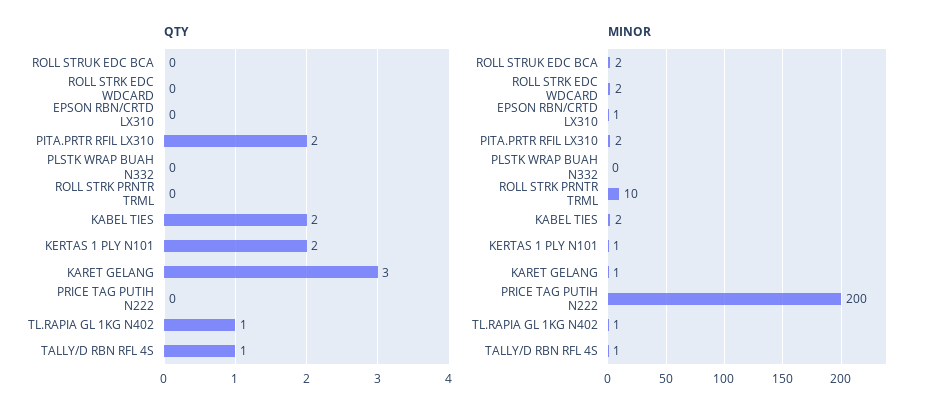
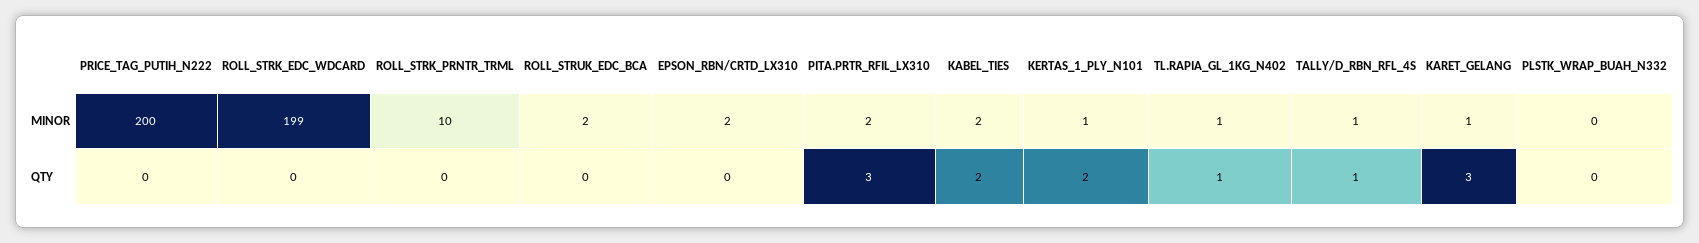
  {
    "QTY": {
      "ROLL STRUK EDC BCA": 0,
      "ROLL STRK EDC WDCARD": 0,
      "EPSON RBN/CRTD LX310": 0,
-     "PITA.PRTR RFIL LX310": 2,
+     "PITA.PRTR RFIL LX310": 3,
      "PLSTK WRAP BUAH N332": 0,
      "ROLL STRK PRNTR TRML": 0,
      "KABEL TIES": 2,
      "KERTAS 1 PLY N101": 2,
      "KARET GELANG": 3,
      "PRICE TAG PUTIH N222": 0,
      "TL.RAPIA GL 1KG N402": 1,
      "TALLY/D RBN RFL 4S": 1
    },
    "MINOR": {
      "ROLL STRUK EDC BCA": 2,
-     "ROLL STRK EDC WDCARD": 2,
+     "ROLL STRK EDC WDCARD": 199,
-     "EPSON RBN/CRTD LX310": 1,
+     "EPSON RBN/CRTD LX310": 2,
      "PITA.PRTR RFIL LX310": 2,
      "PLSTK WRAP BUAH N332": 0,
      "ROLL STRK PRNTR TRML": 10,
      "KABEL TIES": 2,
      "KERTAS 1 PLY N101": 1,
      "KARET GELANG": 1,
      "PRICE TAG PUTIH N222": 200,
      "TL.RAPIA GL 1KG N402": 1,
      "TALLY/D RBN RFL 4S": 1
    }
  }

